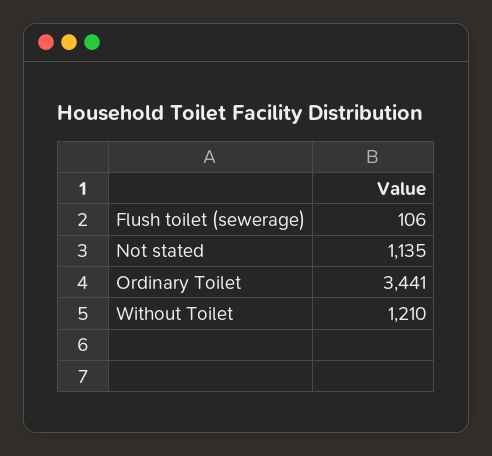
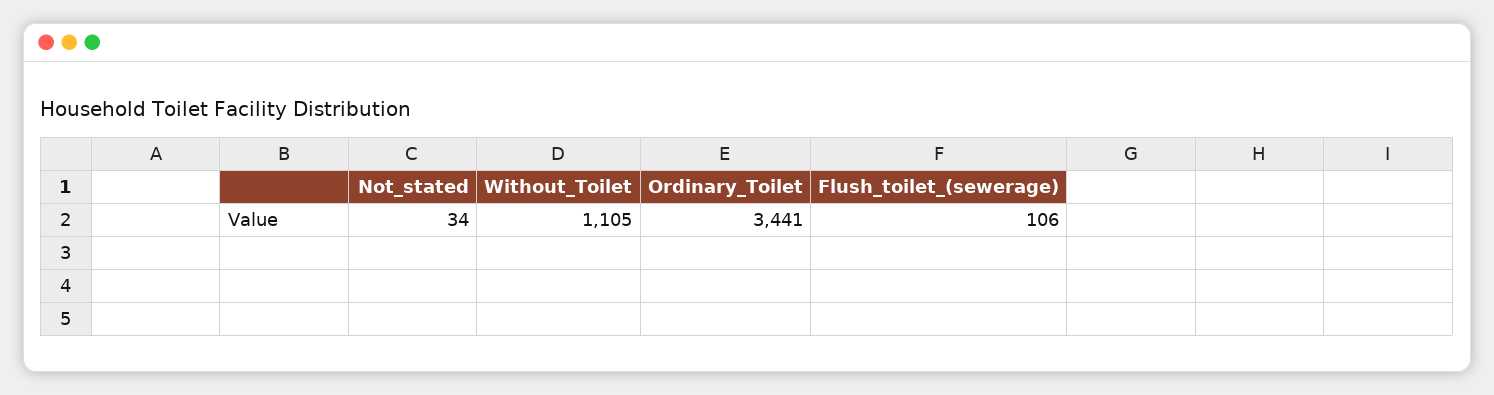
  {
    "Flush toilet (sewerage)": 106,
-   "Not stated": 1135,
+   "Not stated": 34,
    "Ordinary Toilet": 3441,
-   "Without Toilet": 1210
+   "Without Toilet": 1105
  }

